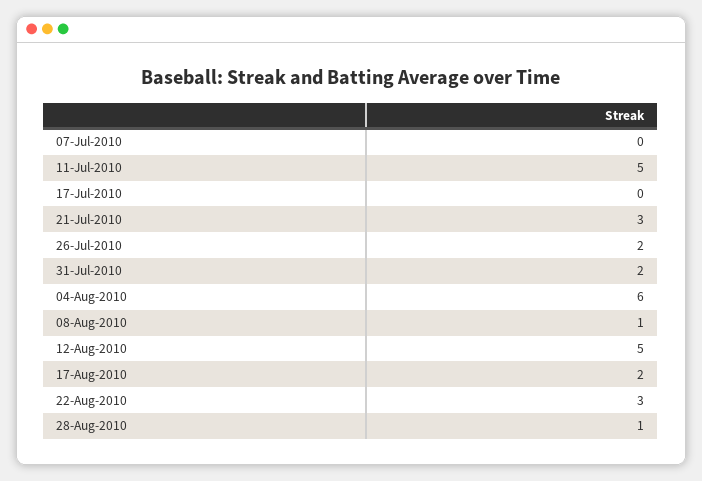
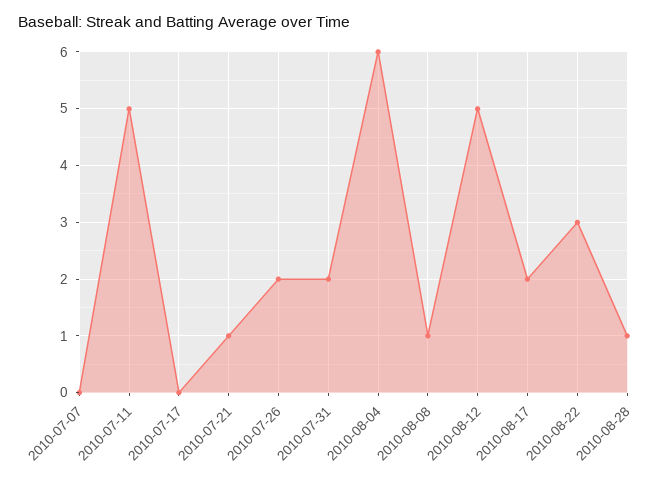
  {
    "07-Jul-2010": 0,
    "11-Jul-2010": 5,
    "17-Jul-2010": 0,
-   "21-Jul-2010": 3,
+   "21-Jul-2010": 1,
    "26-Jul-2010": 2,
    "31-Jul-2010": 2,
    "04-Aug-2010": 6,
    "08-Aug-2010": 1,
    "12-Aug-2010": 5,
    "17-Aug-2010": 2,
    "22-Aug-2010": 3,
    "28-Aug-2010": 1
  }

